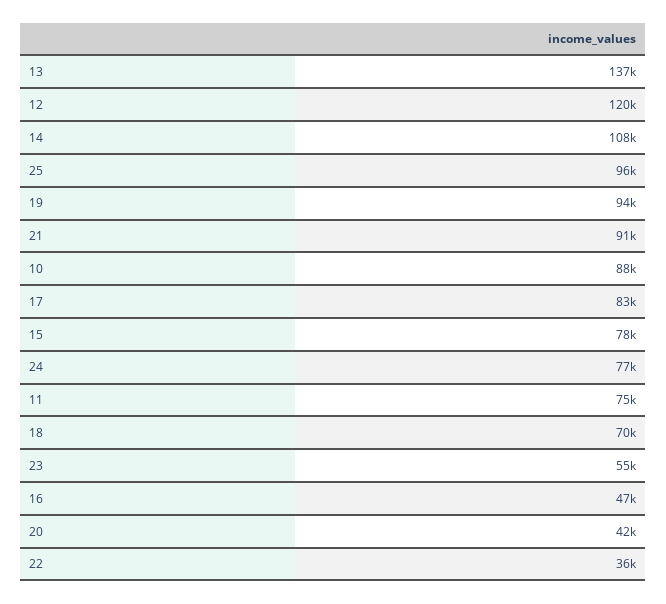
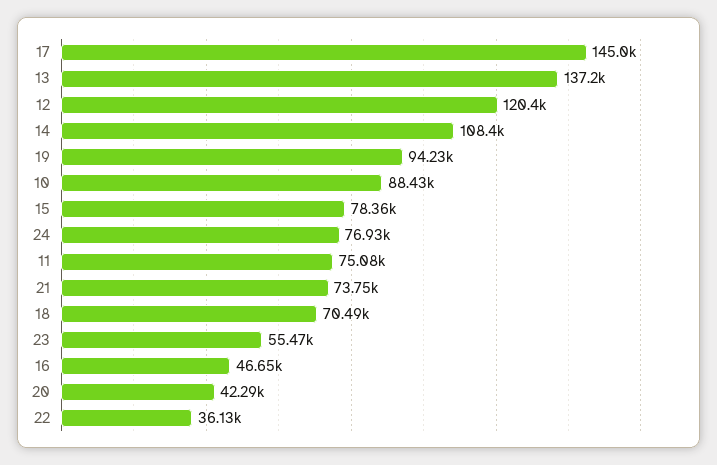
  {
    "13": 137200,
    "12": 120400,
    "14": 108400,
-   "25": 96000,
    "19": 94230,
-   "21": 91000,
+   "21": 73750,
    "10": 88430,
-   "17": 83000,
+   "17": 145000,
    "15": 78360,
    "24": 76930,
    "11": 75080,
    "18": 70490,
    "23": 55470,
    "16": 46650,
    "20": 42290,
    "22": 36130
  }

